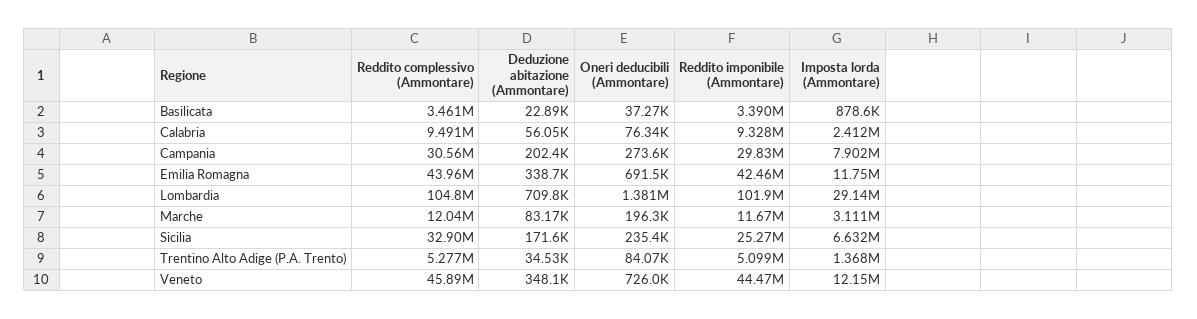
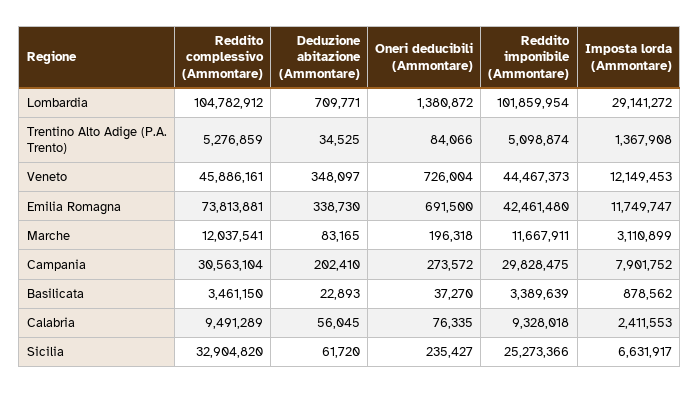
  {
    "Reddito complessivo (Ammontare)": {
      "Basilicata": 3461150,
      "Calabria": 9491289,
      "Campania": 30563104,
-     "Emilia Romagna": 43960000,
+     "Emilia Romagna": 73813881,
      "Lombardia": 104782912,
      "Marche": 12037541,
      "Sicilia": 32904820,
      "Trentino Alto Adige (P.A. Trento)": 5276859,
      "Veneto": 45886161
    },
    "Deduzione abitazione (Ammontare)": {
      "Basilicata": 22893,
      "Calabria": 56045,
      "Campania": 202410,
      "Emilia Romagna": 338730,
      "Lombardia": 709771,
      "Marche": 83165,
-     "Sicilia": 171600,
+     "Sicilia": 61720,
      "Trentino Alto Adige (P.A. Trento)": 34525,
      "Veneto": 348097
    },
    "Oneri deducibili (Ammontare)": {
      "Basilicata": 37270,
      "Calabria": 76335,
      "Campania": 273572,
      "Emilia Romagna": 691500,
      "Lombardia": 1380872,
      "Marche": 196318,
      "Sicilia": 235427,
      "Trentino Alto Adige (P.A. Trento)": 84066,
      "Veneto": 726004
    },
    "Reddito imponibile (Ammontare)": {
      "Basilicata": 3389639,
      "Calabria": 9328018,
      "Campania": 29828475,
      "Emilia Romagna": 42461480,
      "Lombardia": 101859954,
      "Marche": 11667911,
      "Sicilia": 25273366,
      "Trentino Alto Adige (P.A. Trento)": 5098874,
      "Veneto": 44467373
    },
    "Imposta lorda (Ammontare)": {
      "Basilicata": 878562,
      "Calabria": 2411553,
      "Campania": 7901752,
      "Emilia Romagna": 11749747,
      "Lombardia": 29141272,
      "Marche": 3110899,
      "Sicilia": 6631917,
      "Trentino Alto Adige (P.A. Trento)": 1367908,
      "Veneto": 12149453
    }
  }

